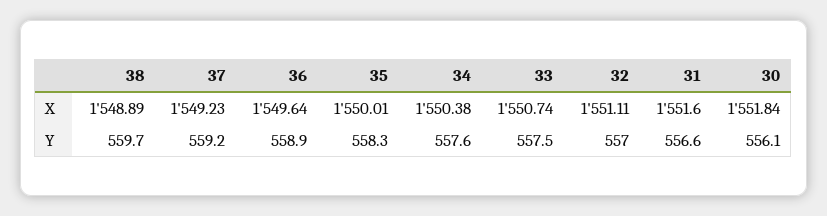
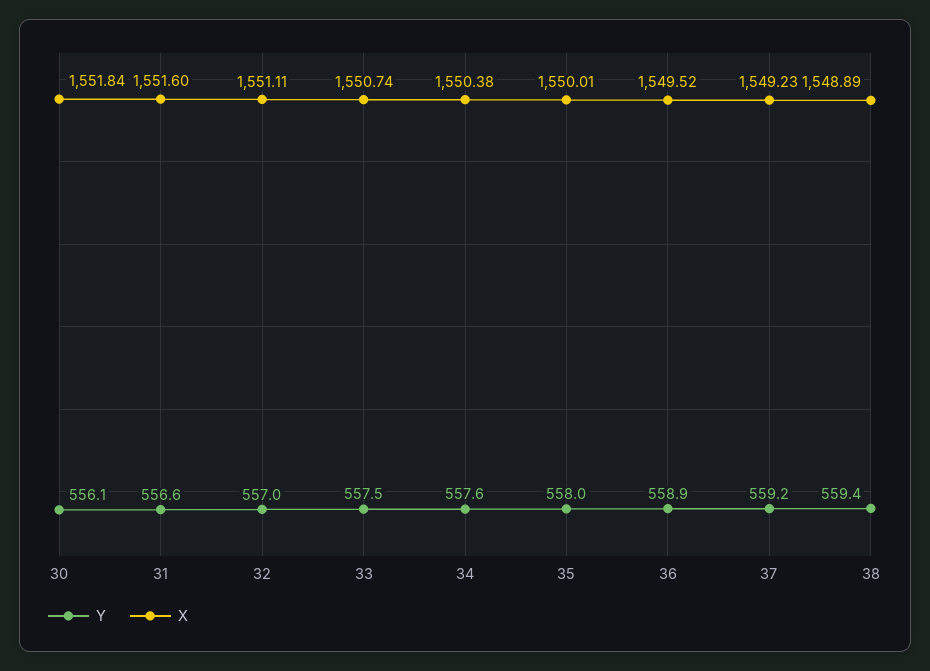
  {
    "X": {
      "38": 1548.89,
      "37": 1549.23,
-     "36": 1549.64,
+     "36": 1549.52,
      "35": 1550.01,
      "34": 1550.38,
      "33": 1550.74,
      "32": 1551.11,
      "31": 1551.6,
      "30": 1551.84
    },
    "Y": {
-     "38": 559.7,
+     "38": 559.4,
      "37": 559.2,
      "36": 558.9,
-     "35": 558.3,
+     "35": 558,
      "34": 557.6,
      "33": 557.5,
      "32": 557,
      "31": 556.6,
      "30": 556.1
    }
  }

